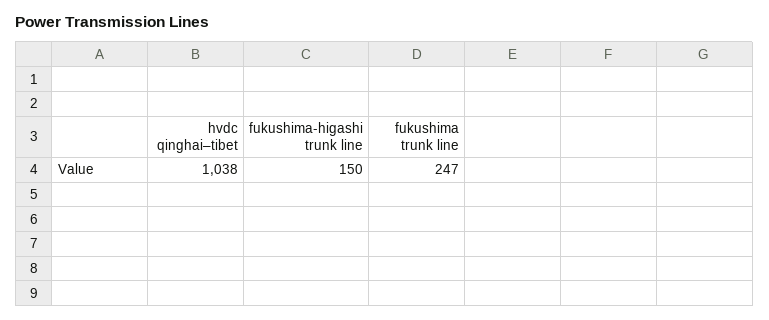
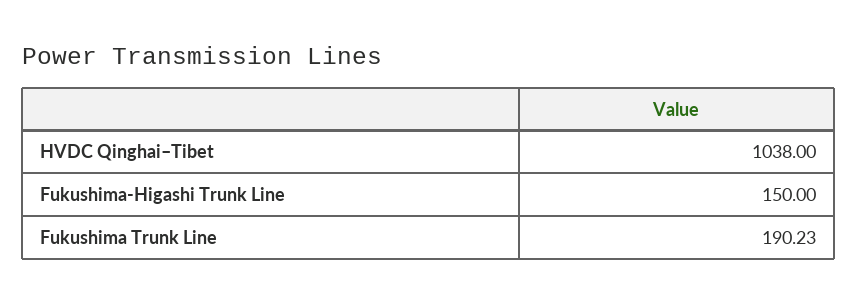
  {
    "hvdc qinghai–tibet": 1038,
    "fukushima-higashi trunk line": 150,
-   "fukushima trunk line": 247
+   "fukushima trunk line": 190.23
  }

